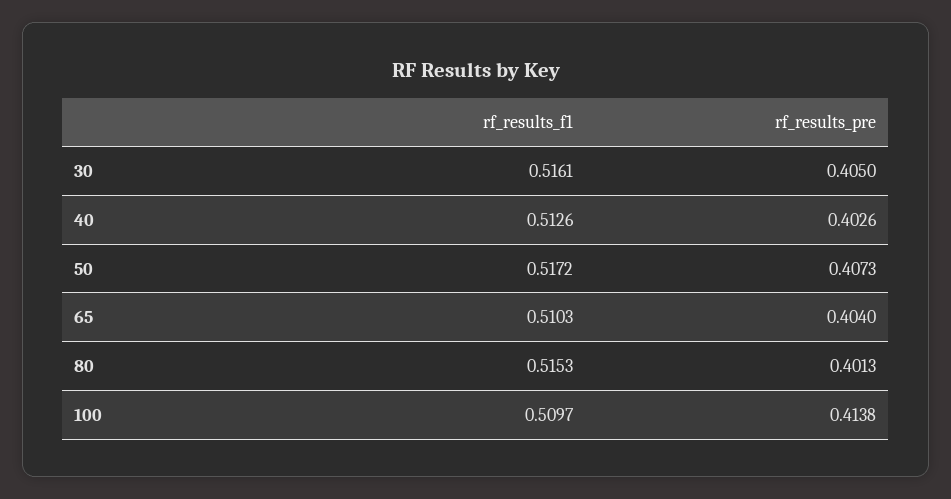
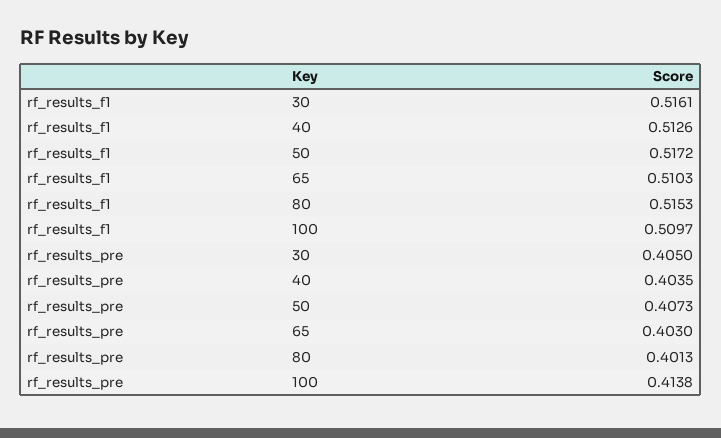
  {
    "rf_results_f1": {
      "30": 0.5161,
      "40": 0.5126,
      "50": 0.5172,
      "65": 0.5103,
      "80": 0.5153,
      "100": 0.5097
    },
    "rf_results_pre": {
      "30": 0.405,
-     "40": 0.4026,
+     "40": 0.4035,
      "50": 0.4073,
-     "65": 0.404,
+     "65": 0.403,
      "80": 0.4013,
      "100": 0.4138
    }
  }

